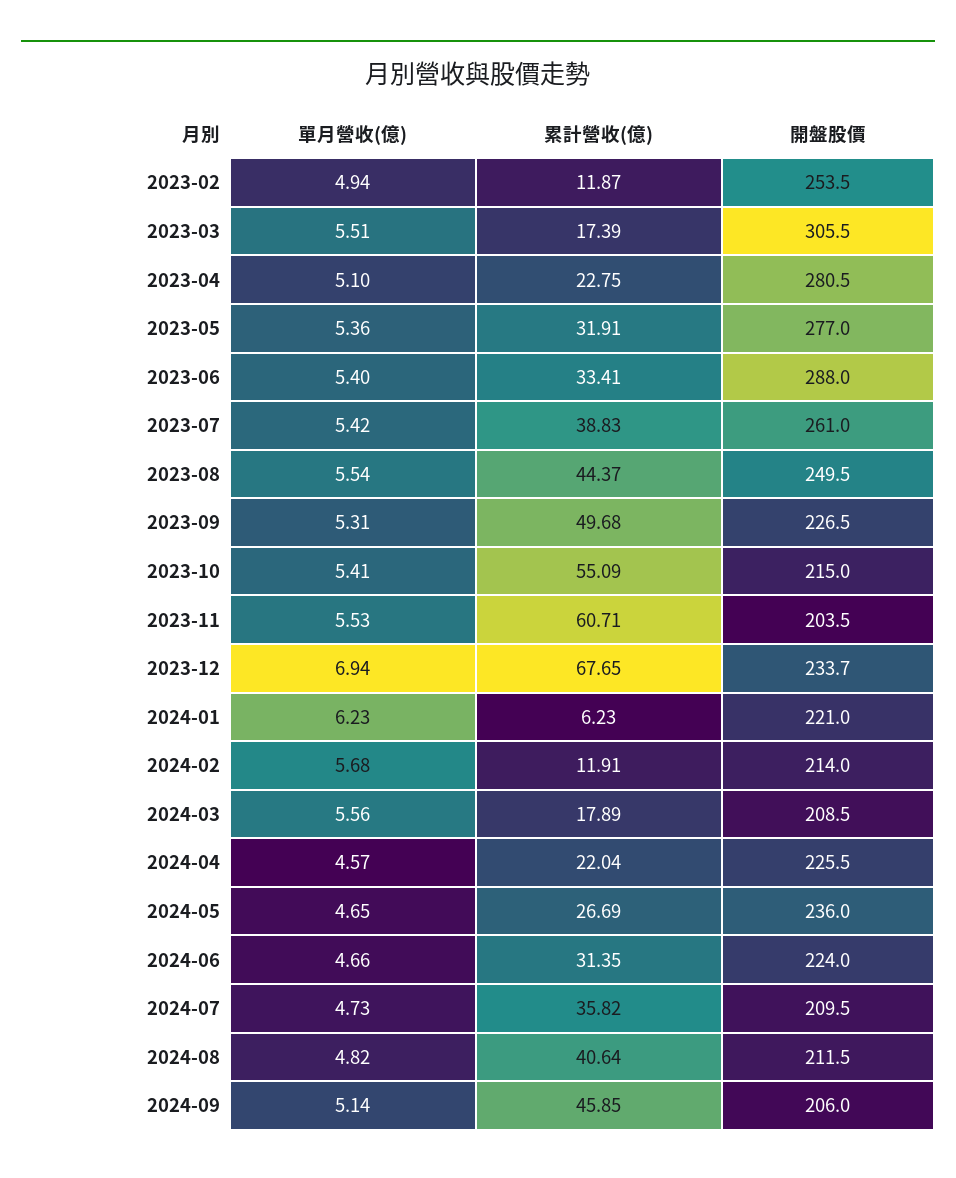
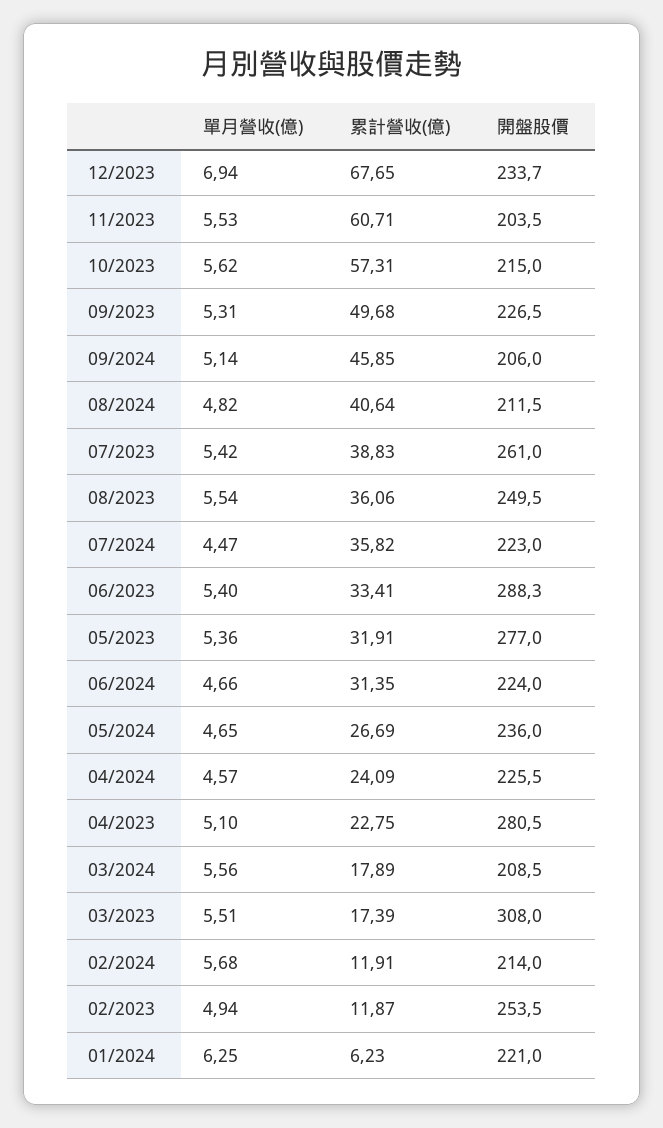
  {
    "單月營收(億)": {
      "2023-02": 4.94,
      "2023-03": 5.51,
      "2023-04": 5.1,
      "2023-05": 5.36,
      "2023-06": 5.4,
      "2023-07": 5.42,
      "2023-08": 5.54,
      "2023-09": 5.31,
-     "2023-10": 5.41,
+     "2023-10": 5.62,
      "2023-11": 5.53,
      "2023-12": 6.94,
-     "2024-01": 6.23,
+     "2024-01": 6.25,
      "2024-02": 5.68,
      "2024-03": 5.56,
      "2024-04": 4.57,
      "2024-05": 4.65,
      "2024-06": 4.66,
-     "2024-07": 4.73,
+     "2024-07": 4.47,
      "2024-08": 4.82,
      "2024-09": 5.14
    },
    "累計營收(億)": {
      "2023-02": 11.87,
      "2023-03": 17.39,
      "2023-04": 22.75,
      "2023-05": 31.91,
      "2023-06": 33.41,
      "2023-07": 38.83,
-     "2023-08": 44.37,
+     "2023-08": 36.06,
      "2023-09": 49.68,
-     "2023-10": 55.09,
+     "2023-10": 57.31,
      "2023-11": 60.71,
      "2023-12": 67.65,
      "2024-01": 6.23,
      "2024-02": 11.91,
      "2024-03": 17.89,
-     "2024-04": 22.04,
+     "2024-04": 24.09,
      "2024-05": 26.69,
      "2024-06": 31.35,
      "2024-07": 35.82,
      "2024-08": 40.64,
      "2024-09": 45.85
    },
    "開盤股價": {
      "2023-02": 253.5,
-     "2023-03": 305.5,
+     "2023-03": 308,
      "2023-04": 280.5,
      "2023-05": 277,
-     "2023-06": 288,
+     "2023-06": 288.3,
      "2023-07": 261,
      "2023-08": 249.5,
      "2023-09": 226.5,
      "2023-10": 215,
      "2023-11": 203.5,
      "2023-12": 233.7,
      "2024-01": 221,
      "2024-02": 214,
      "2024-03": 208.5,
      "2024-04": 225.5,
      "2024-05": 236,
      "2024-06": 224,
-     "2024-07": 209.5,
+     "2024-07": 223,
      "2024-08": 211.5,
      "2024-09": 206
    }
  }

